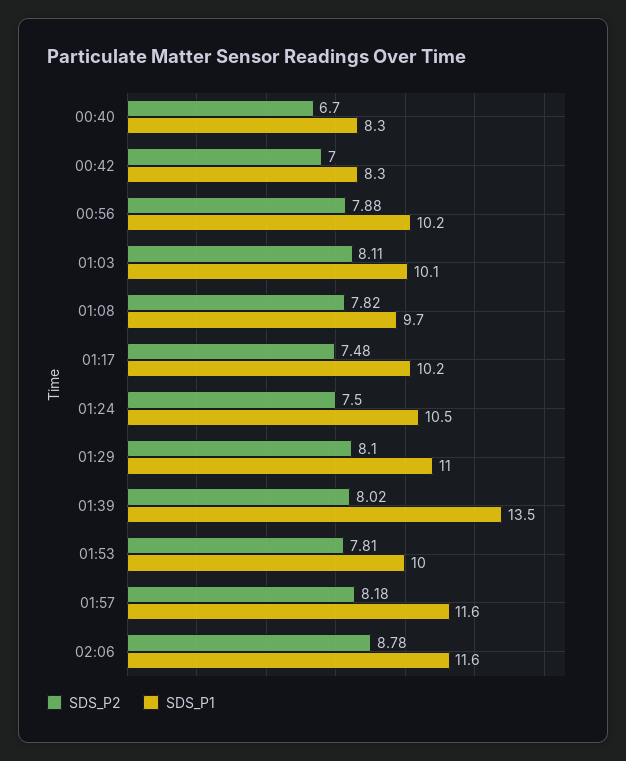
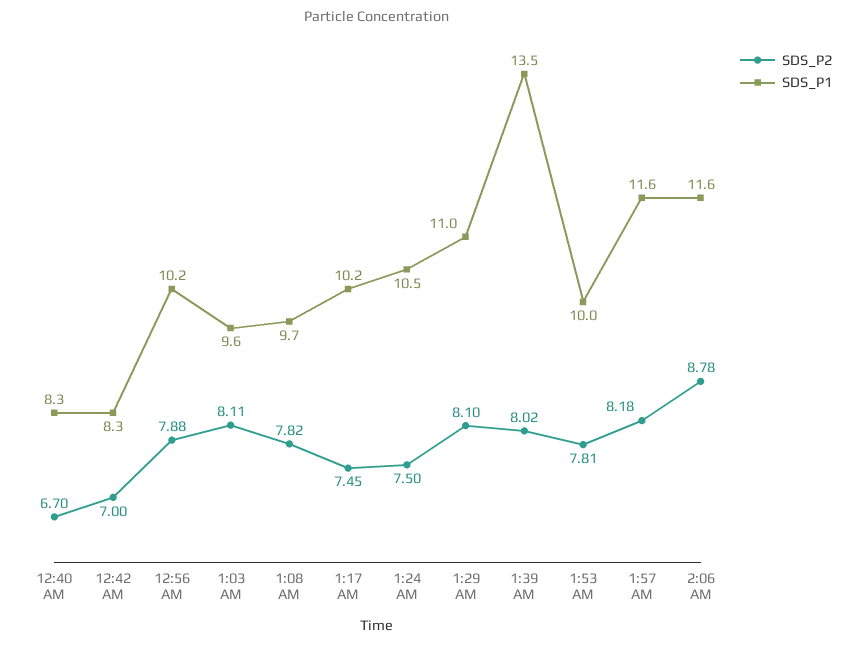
  {
    "SDS_P2": {
      "00:40": 6.7,
      "00:42": 7,
      "00:56": 7.88,
      "01:03": 8.11,
      "01:08": 7.82,
-     "01:17": 7.48,
+     "01:17": 7.45,
      "01:24": 7.5,
      "01:29": 8.1,
      "01:39": 8.02,
      "01:53": 7.81,
      "01:57": 8.18,
      "02:06": 8.78
    },
    "SDS_P1": {
      "00:40": 8.3,
      "00:42": 8.3,
      "00:56": 10.2,
-     "01:03": 10.1,
+     "01:03": 9.6,
      "01:08": 9.7,
      "01:17": 10.2,
      "01:24": 10.5,
      "01:29": 11,
      "01:39": 13.5,
      "01:53": 10,
      "01:57": 11.6,
      "02:06": 11.6
    }
  }

